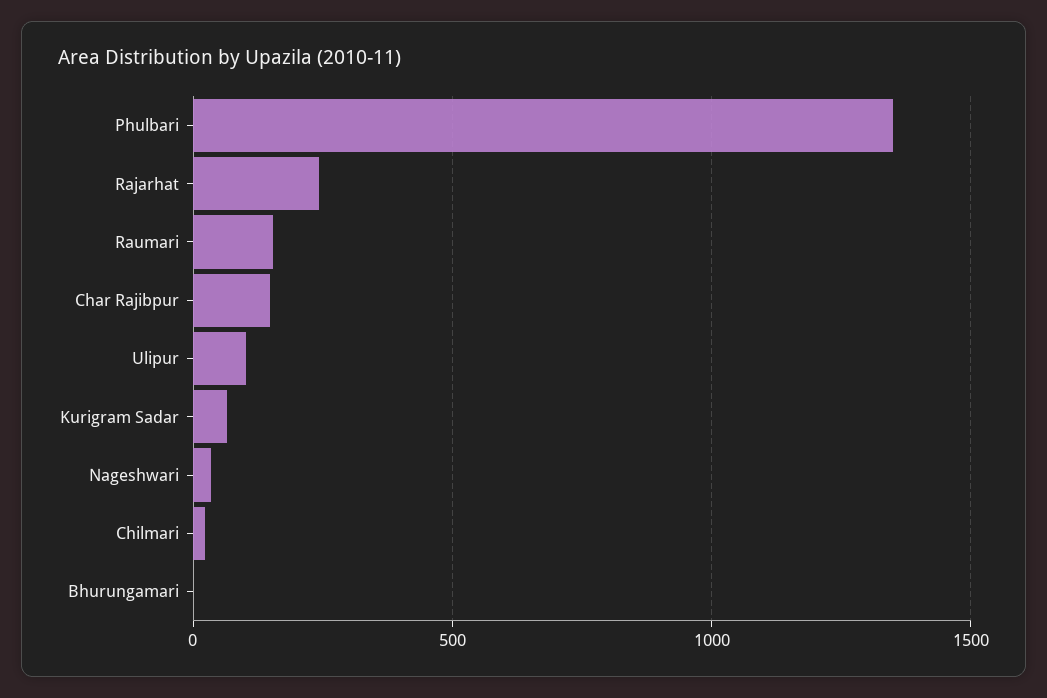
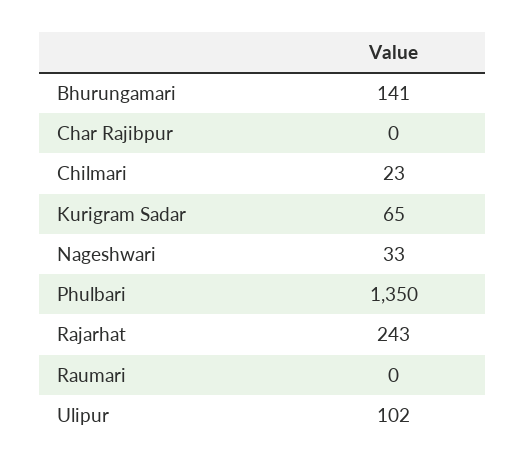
  {
    "Phulbari": 1350,
    "Rajarhat": 243,
-   "Raumari": 150,
+   "Raumari": 0,
-   "Char Rajibpur": 150,
+   "Char Rajibpur": 0,
    "Ulipur": 102,
    "Kurigram Sadar": 65,
    "Nageshwari": 33,
    "Chilmari": 23,
-   "Bhurungamari": 0
+   "Bhurungamari": 141
  }

